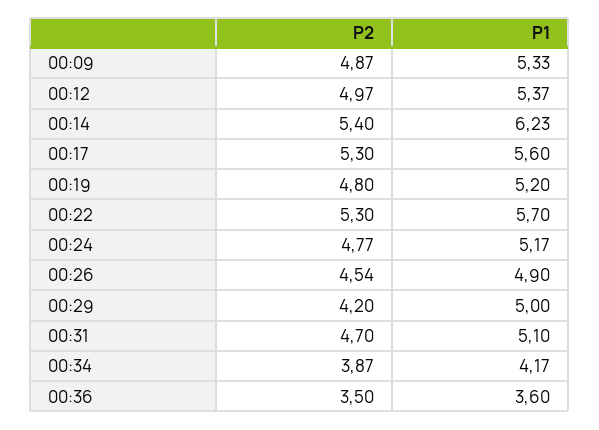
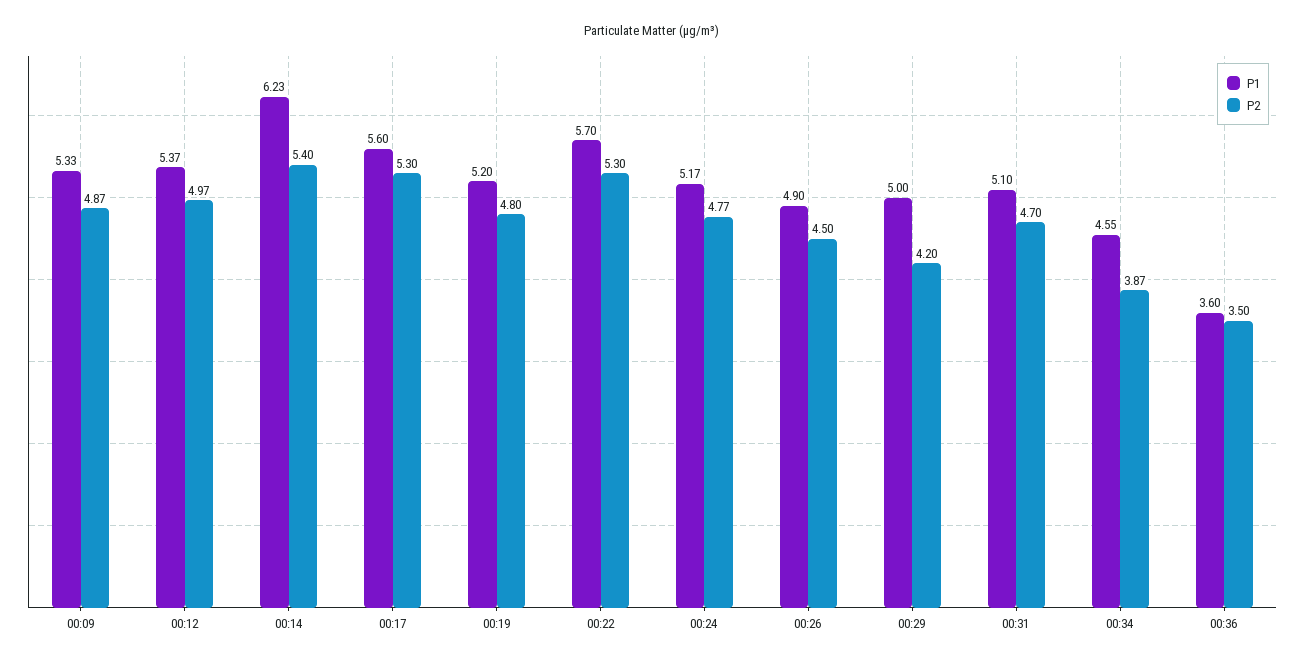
  {
    "P2": {
      "00:09": 4.87,
      "00:12": 4.97,
      "00:14": 5.4,
      "00:17": 5.3,
      "00:19": 4.8,
      "00:22": 5.3,
      "00:24": 4.77,
-     "00:26": 4.54,
+     "00:26": 4.5,
      "00:29": 4.2,
      "00:31": 4.7,
      "00:34": 3.87,
      "00:36": 3.5
    },
    "P1": {
      "00:09": 5.33,
      "00:12": 5.37,
      "00:14": 6.23,
      "00:17": 5.6,
      "00:19": 5.2,
      "00:22": 5.7,
      "00:24": 5.17,
      "00:26": 4.9,
      "00:29": 5,
      "00:31": 5.1,
-     "00:34": 4.17,
+     "00:34": 4.55,
      "00:36": 3.6
    }
  }

